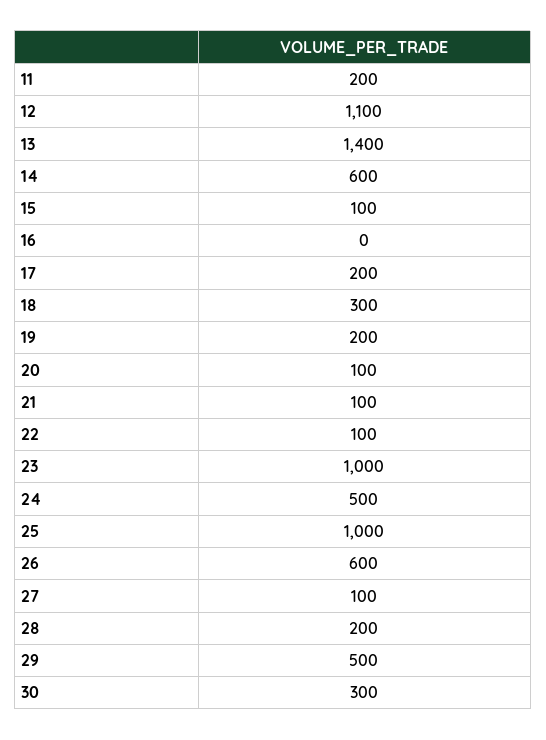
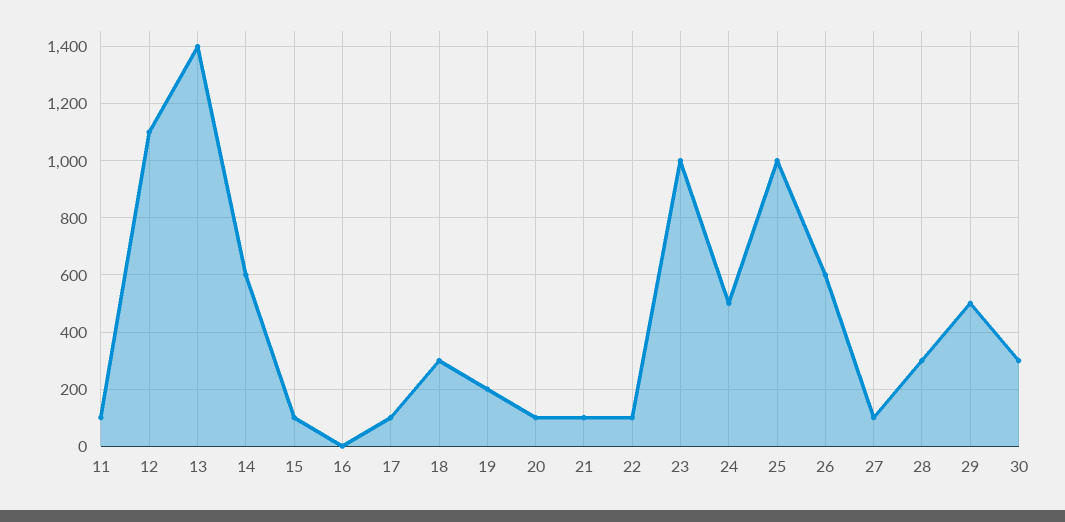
  {
-   "11": 200,
+   "11": 100,
    "12": 1100,
    "13": 1400,
    "14": 600,
    "15": 100,
    "16": 0,
-   "17": 200,
+   "17": 100,
    "18": 300,
    "19": 200,
    "20": 100,
    "21": 100,
    "22": 100,
    "23": 1000,
    "24": 500,
    "25": 1000,
    "26": 600,
    "27": 100,
-   "28": 200,
+   "28": 300,
    "29": 500,
    "30": 300
  }

